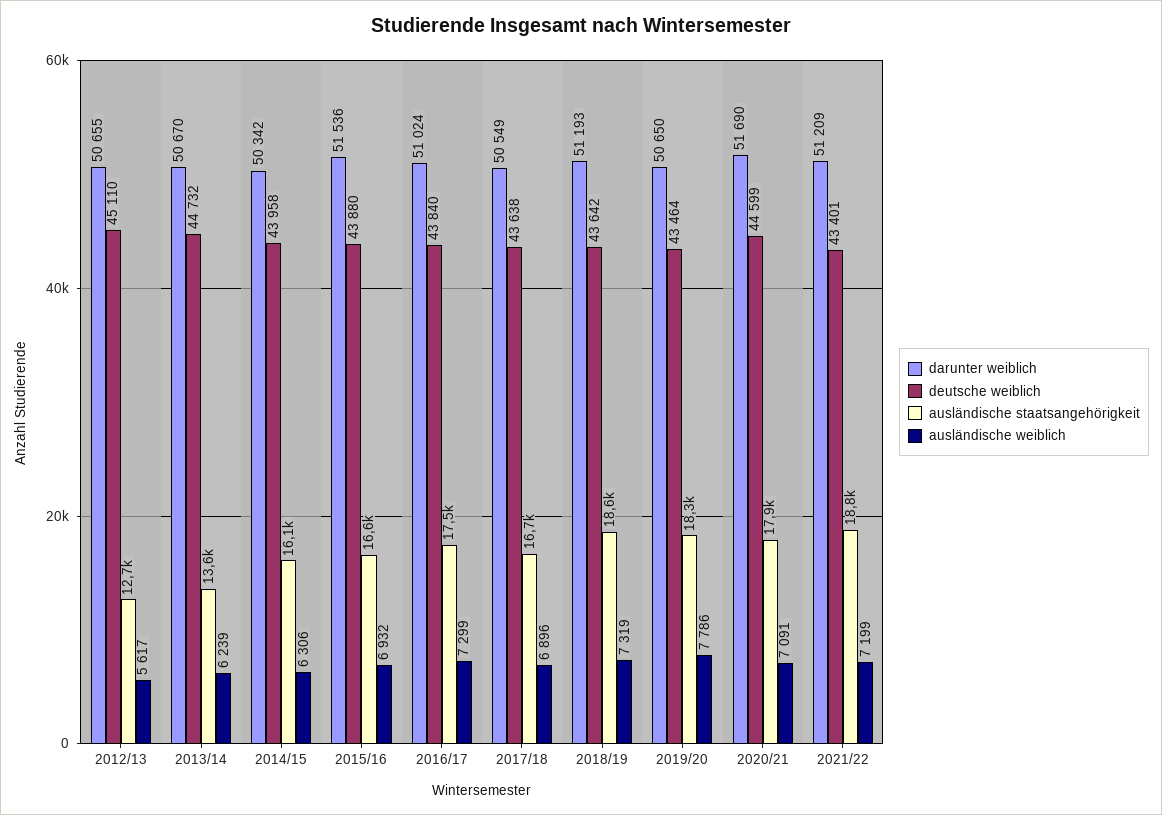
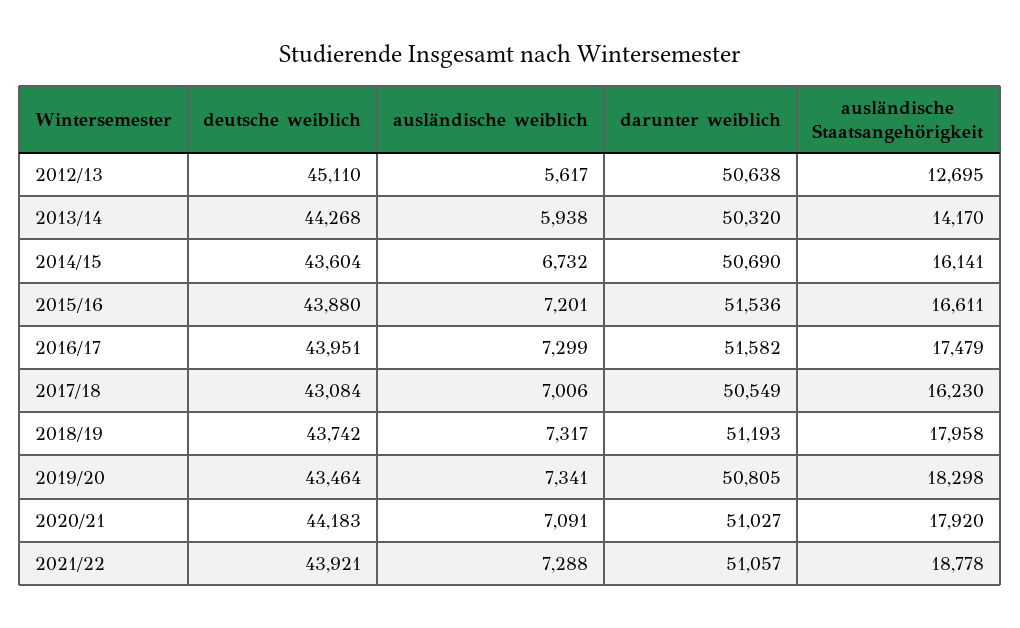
  {
    "darunter weiblich": {
-     "2012/13": 50655,
+     "2012/13": 50638,
-     "2013/14": 50670,
+     "2013/14": 50320,
-     "2014/15": 50342,
+     "2014/15": 50690,
      "2015/16": 51536,
-     "2016/17": 51024,
+     "2016/17": 51582,
      "2017/18": 50549,
      "2018/19": 51193,
-     "2019/20": 50650,
+     "2019/20": 50805,
-     "2020/21": 51690,
+     "2020/21": 51027,
-     "2021/22": 51209
+     "2021/22": 51057
    },
    "deutsche weiblich": {
      "2012/13": 45110,
-     "2013/14": 44732,
+     "2013/14": 44268,
-     "2014/15": 43958,
+     "2014/15": 43604,
      "2015/16": 43880,
-     "2016/17": 43840,
+     "2016/17": 43951,
-     "2017/18": 43638,
+     "2017/18": 43084,
-     "2018/19": 43642,
+     "2018/19": 43742,
      "2019/20": 43464,
-     "2020/21": 44599,
+     "2020/21": 44183,
-     "2021/22": 43401
+     "2021/22": 43921
    },
    "ausländische staatsangehörigkeit": {
      "2012/13": 12695,
-     "2013/14": 13600,
+     "2013/14": 14170,
      "2014/15": 16141,
      "2015/16": 16611,
      "2016/17": 17479,
-     "2017/18": 16700,
+     "2017/18": 16230,
-     "2018/19": 18600,
+     "2018/19": 17958,
      "2019/20": 18298,
      "2020/21": 17920,
      "2021/22": 18778
    },
    "ausländische weiblich": {
      "2012/13": 5617,
-     "2013/14": 6239,
+     "2013/14": 5938,
-     "2014/15": 6306,
+     "2014/15": 6732,
-     "2015/16": 6932,
+     "2015/16": 7201,
      "2016/17": 7299,
-     "2017/18": 6896,
+     "2017/18": 7006,
-     "2018/19": 7319,
+     "2018/19": 7317,
-     "2019/20": 7786,
+     "2019/20": 7341,
      "2020/21": 7091,
-     "2021/22": 7199
+     "2021/22": 7288
    }
  }

